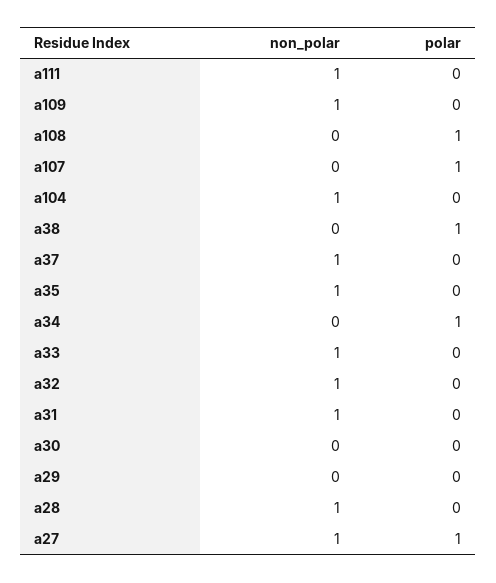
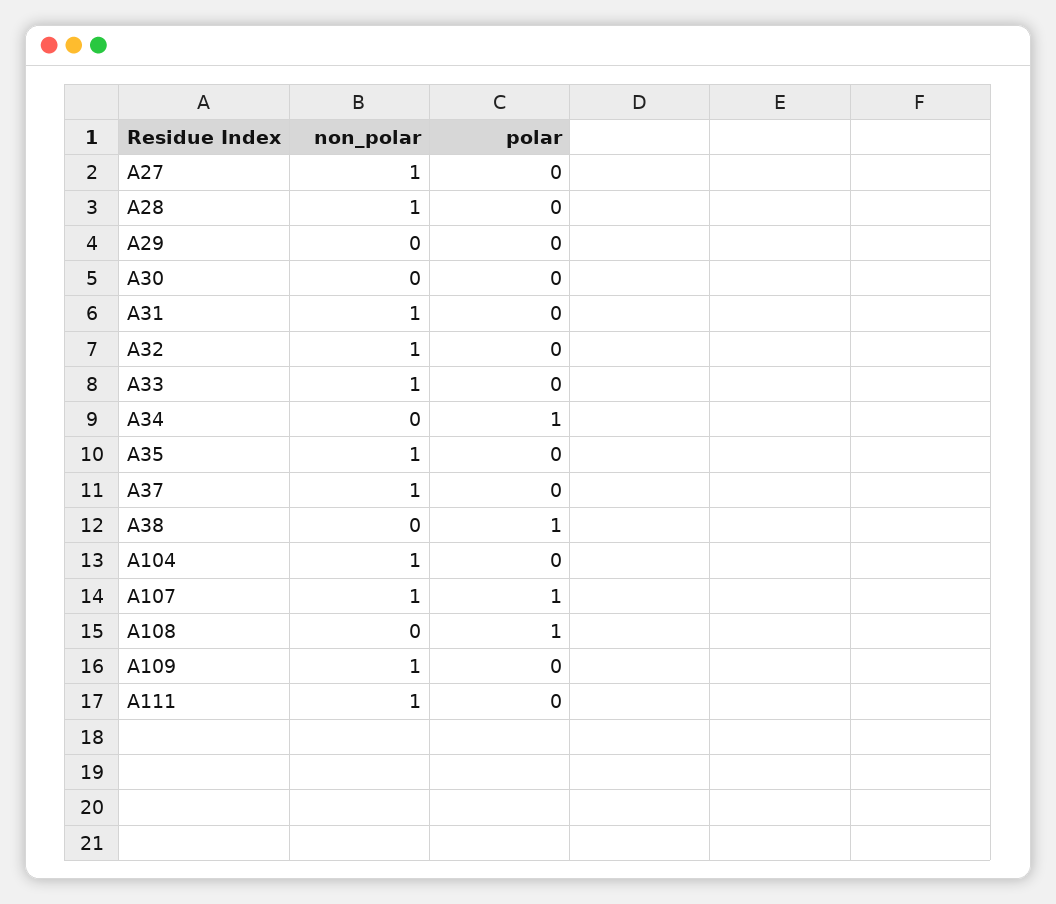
  {
    "non_polar": {
      "a111": 1,
      "a109": 1,
      "a108": 0,
-     "a107": 0,
+     "a107": 1,
      "a104": 1,
      "a38": 0,
      "a37": 1,
      "a35": 1,
      "a34": 0,
      "a33": 1,
      "a32": 1,
      "a31": 1,
      "a30": 0,
      "a29": 0,
      "a28": 1,
      "a27": 1
    },
    "polar": {
      "a111": 0,
      "a109": 0,
      "a108": 1,
      "a107": 1,
      "a104": 0,
      "a38": 1,
      "a37": 0,
      "a35": 0,
      "a34": 1,
      "a33": 0,
      "a32": 0,
      "a31": 0,
      "a30": 0,
      "a29": 0,
      "a28": 0,
-     "a27": 1
+     "a27": 0
    }
  }

